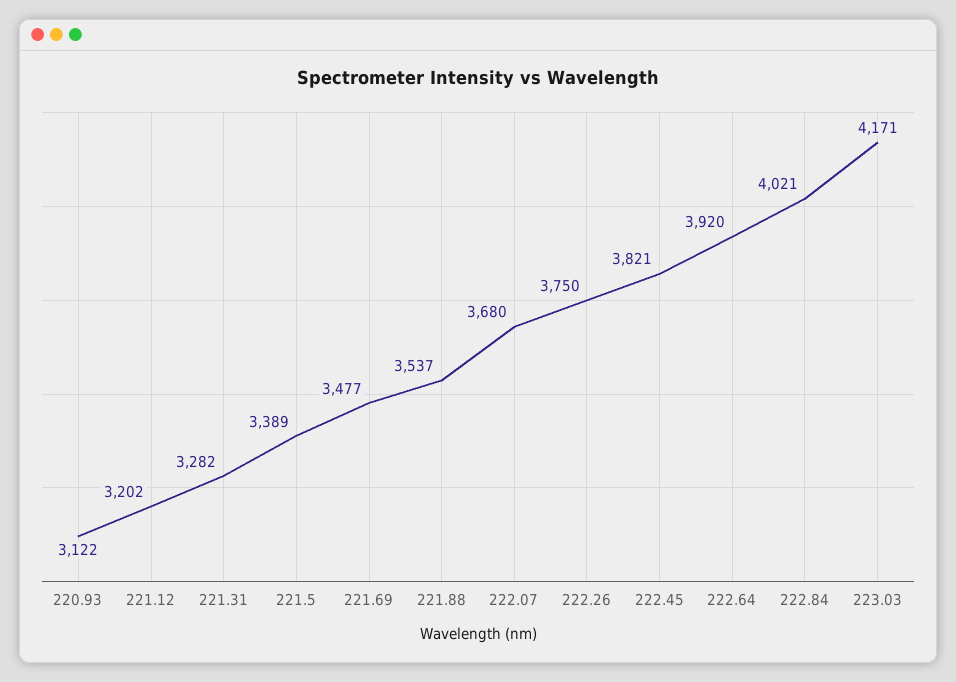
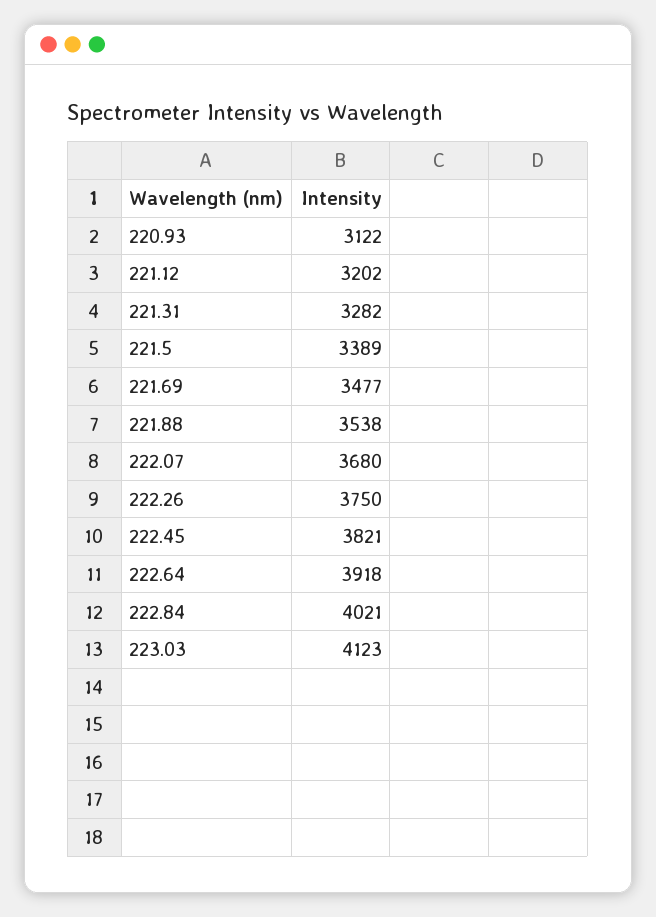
  {
    "220.93": 3122,
    "221.12": 3202,
    "221.31": 3282,
    "221.5": 3389,
    "221.69": 3477,
-   "221.88": 3537,
+   "221.88": 3538,
    "222.07": 3680,
    "222.26": 3750,
    "222.45": 3821,
-   "222.64": 3920,
+   "222.64": 3918,
    "222.84": 4021,
-   "223.03": 4171
+   "223.03": 4123
  }

